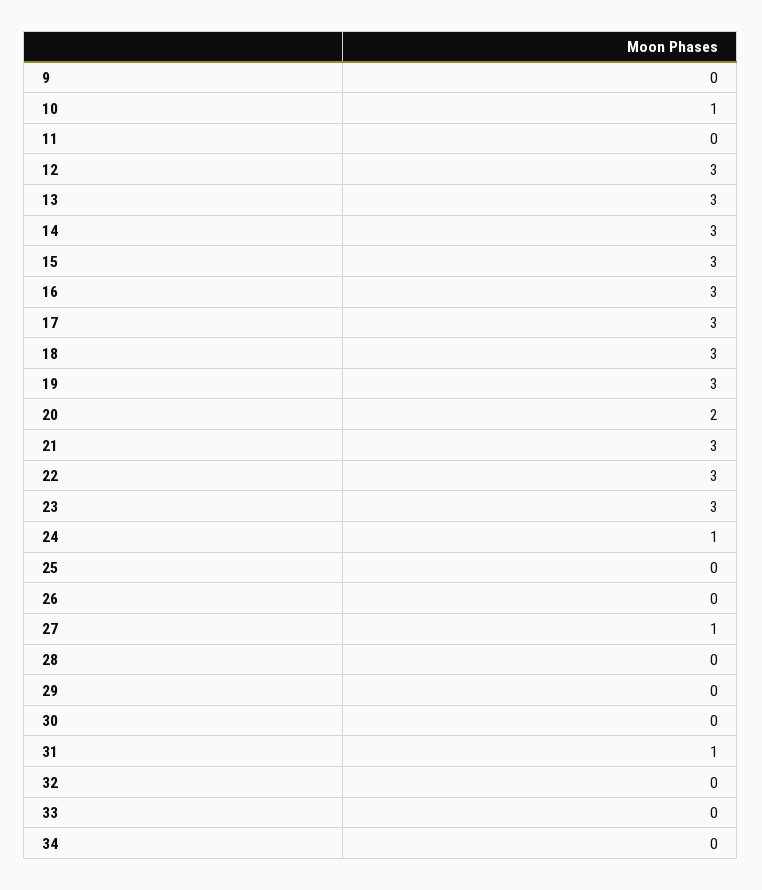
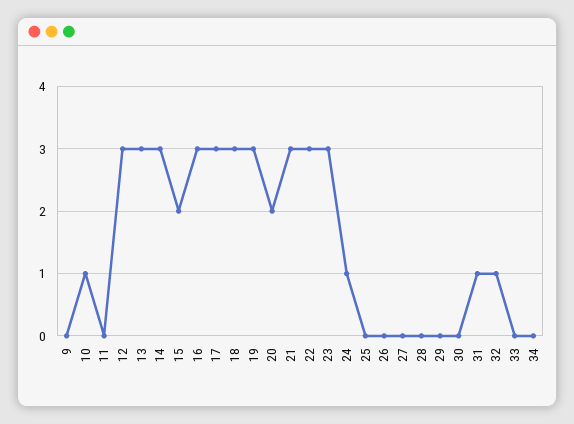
  {
    "9": 0,
    "10": 1,
    "11": 0,
    "12": 3,
    "13": 3,
    "14": 3,
-   "15": 3,
+   "15": 2,
    "16": 3,
    "17": 3,
    "18": 3,
    "19": 3,
    "20": 2,
    "21": 3,
    "22": 3,
    "23": 3,
    "24": 1,
    "25": 0,
    "26": 0,
-   "27": 1,
+   "27": 0,
    "28": 0,
    "29": 0,
    "30": 0,
    "31": 1,
-   "32": 0,
+   "32": 1,
    "33": 0,
    "34": 0
  }

